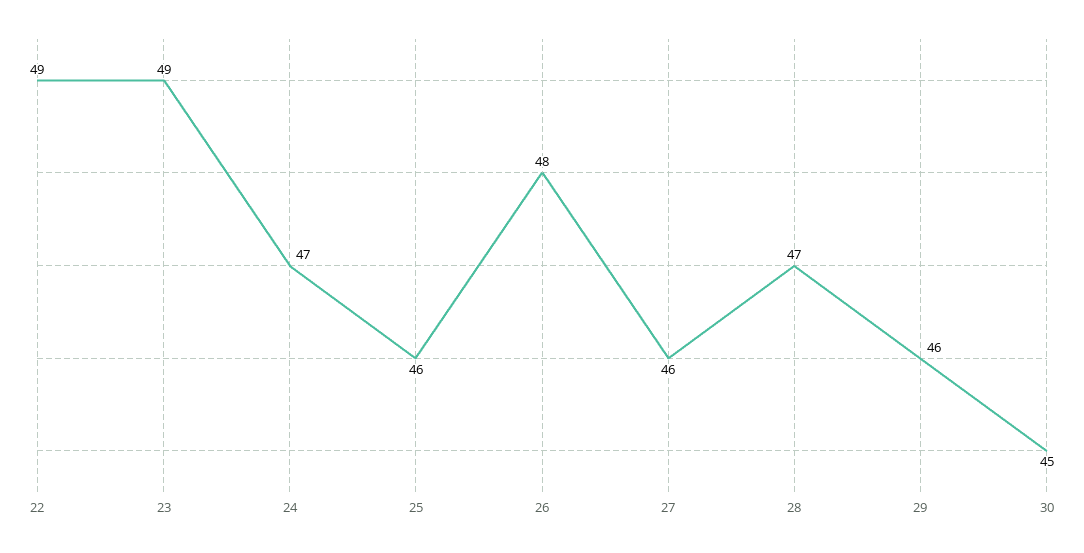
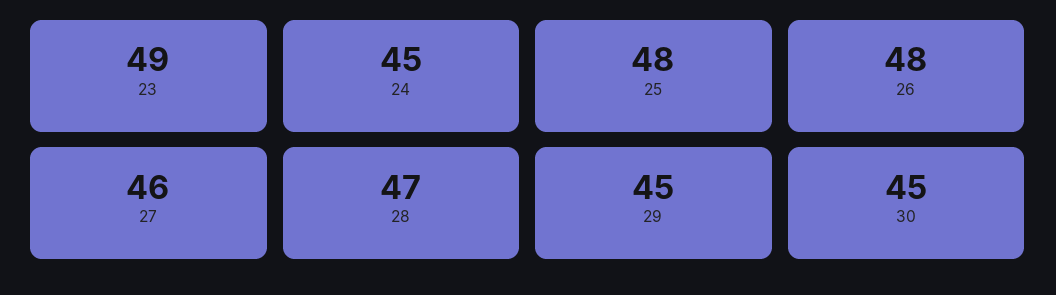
  {
-   "22": 49,
    "23": 49,
-   "24": 47,
+   "24": 45,
-   "25": 46,
+   "25": 48,
    "26": 48,
    "27": 46,
    "28": 47,
-   "29": 46,
+   "29": 45,
    "30": 45
  }

